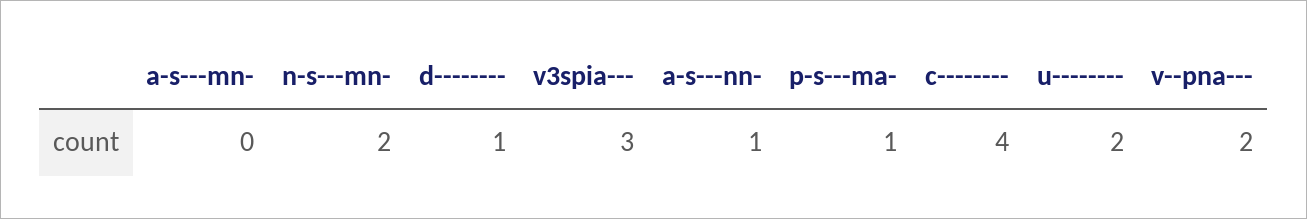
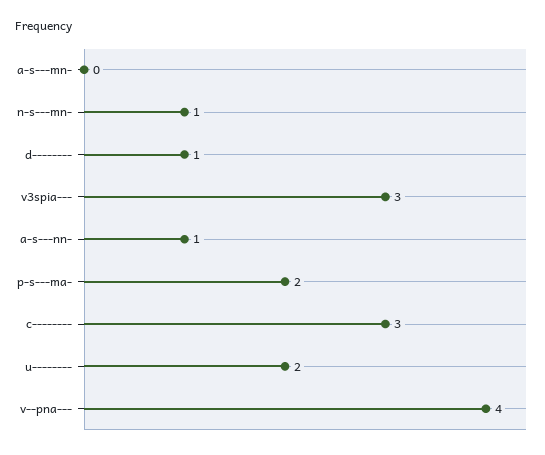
  {
    "a-s---mn-": 0,
-   "n-s---mn-": 2,
+   "n-s---mn-": 1,
    "d--------": 1,
    "v3spia---": 3,
    "a-s---nn-": 1,
-   "p-s---ma-": 1,
+   "p-s---ma-": 2,
-   "c--------": 4,
+   "c--------": 3,
    "u--------": 2,
-   "v--pna---": 2
+   "v--pna---": 4
  }

